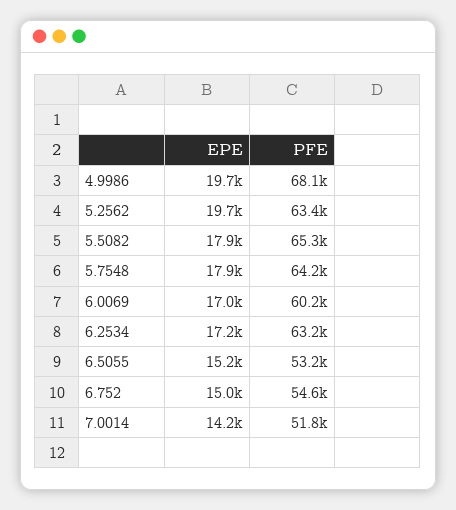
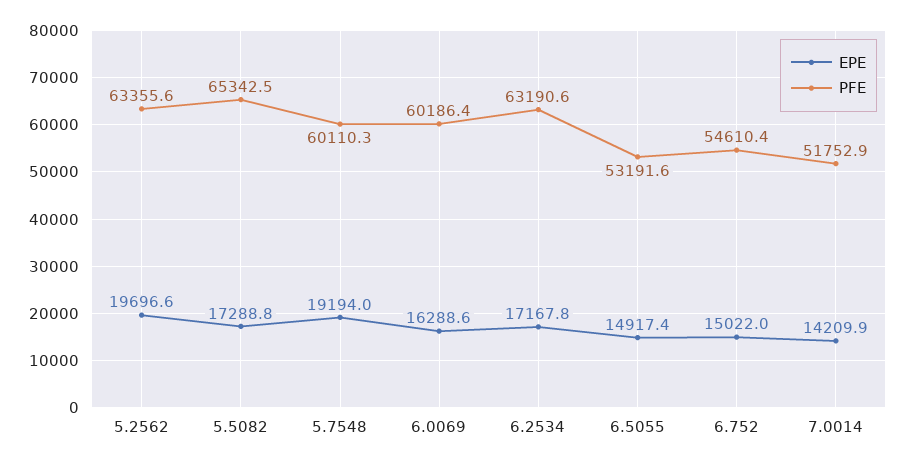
  {
    "EPE": {
-     "4.9986": 19700,
      "5.2562": 19696.6,
-     "5.5082": 17900,
+     "5.5082": 17288.8,
-     "5.7548": 17900,
+     "5.7548": 19194,
-     "6.0069": 17000,
+     "6.0069": 16288.6,
      "6.2534": 17167.8,
-     "6.5055": 15200,
+     "6.5055": 14917.4,
      "6.752": 15022,
      "7.0014": 14209.9
    },
    "PFE": {
-     "4.9986": 68100,
      "5.2562": 63355.6,
      "5.5082": 65342.5,
-     "5.7548": 64200,
+     "5.7548": 60110.3,
      "6.0069": 60186.4,
      "6.2534": 63190.6,
      "6.5055": 53191.6,
      "6.752": 54610.4,
      "7.0014": 51752.9
    }
  }

